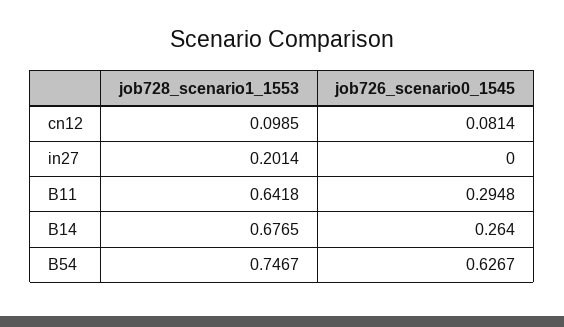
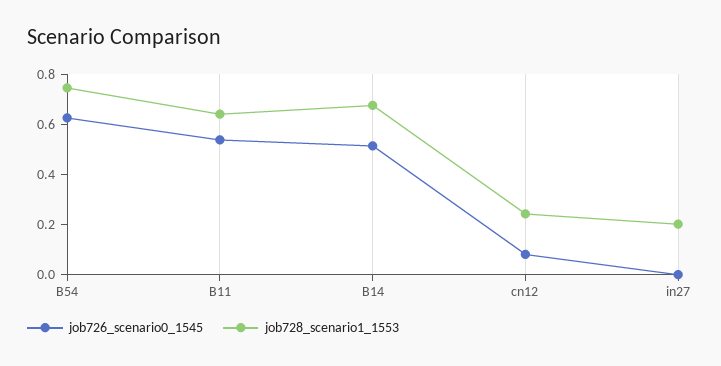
  {
    "job728_scenario1_1553": {
-     "cn12": 0.0985,
+     "cn12": 0.25,
      "in27": 0.2014,
      "B11": 0.6418,
      "B14": 0.6765,
      "B54": 0.7467
    },
    "job726_scenario0_1545": {
      "cn12": 0.0814,
      "in27": 0,
-     "B11": 0.2948,
+     "B11": 0.55,
-     "B14": 0.264,
+     "B14": 0.5,
      "B54": 0.6267
    }
  }

